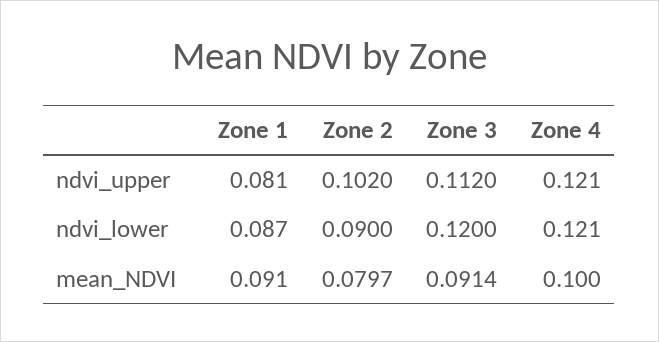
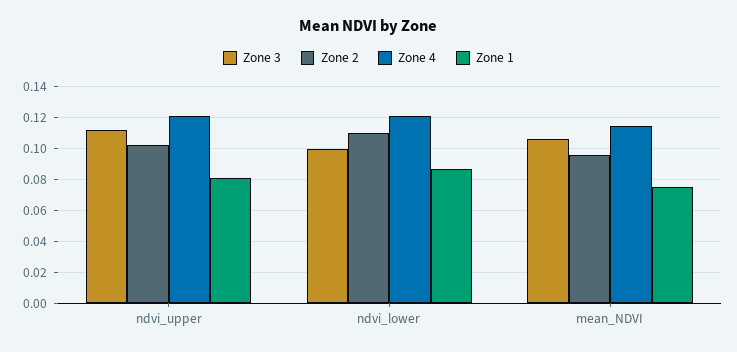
  {
    "Zone 1": {
      "ndvi_upper": 0.081,
      "ndvi_lower": 0.087,
-     "mean_NDVI": 0.091
+     "mean_NDVI": 0.075
    },
    "Zone 2": {
      "ndvi_upper": 0.102,
-     "ndvi_lower": 0.09,
+     "ndvi_lower": 0.11,
-     "mean_NDVI": 0.0797
+     "mean_NDVI": 0.095
    },
    "Zone 3": {
      "ndvi_upper": 0.112,
-     "ndvi_lower": 0.12,
+     "ndvi_lower": 0.1,
-     "mean_NDVI": 0.0914
+     "mean_NDVI": 0.105
    },
    "Zone 4": {
      "ndvi_upper": 0.121,
      "ndvi_lower": 0.121,
-     "mean_NDVI": 0.1
+     "mean_NDVI": 0.115
    }
  }

